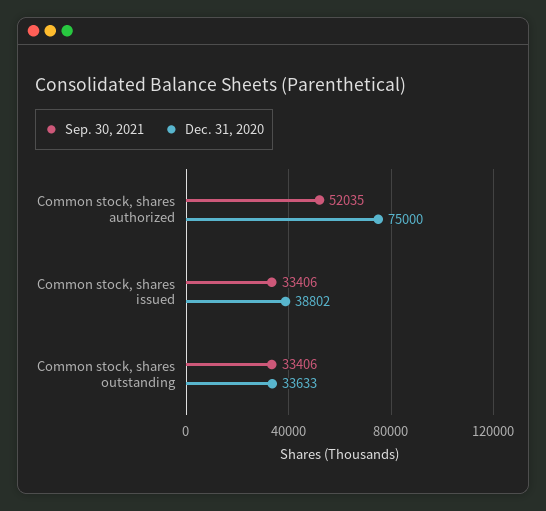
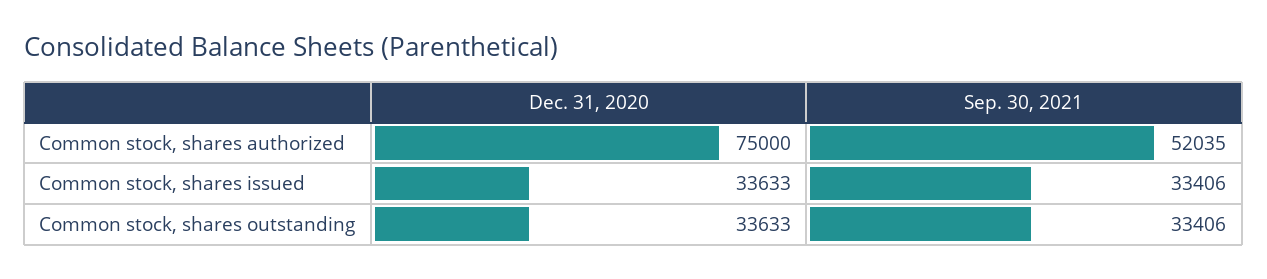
  {
    "Sep. 30, 2021": {
      "Common stock, shares authorized": 52035,
      "Common stock, shares issued": 33406,
      "Common stock, shares outstanding": 33406
    },
    "Dec. 31, 2020": {
      "Common stock, shares authorized": 75000,
-     "Common stock, shares issued": 38802,
+     "Common stock, shares issued": 33633,
      "Common stock, shares outstanding": 33633
    }
  }

